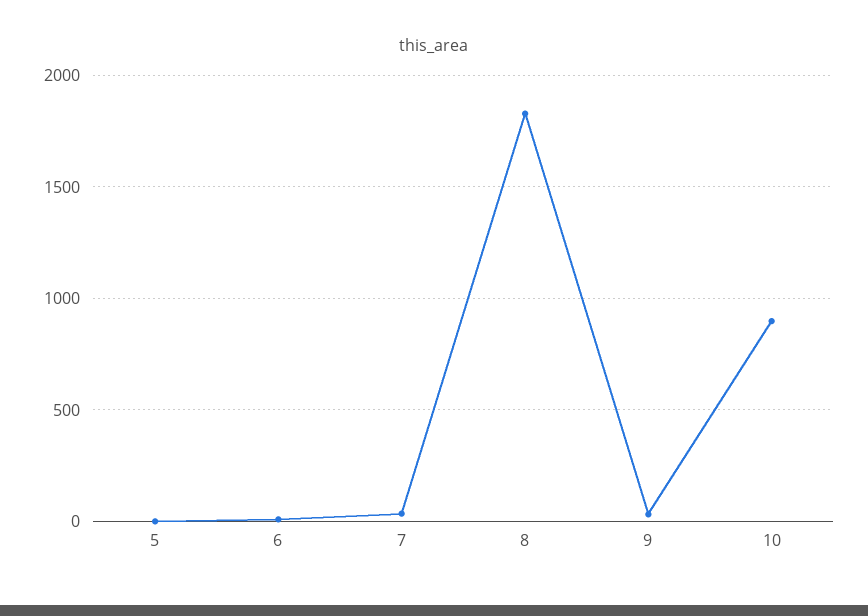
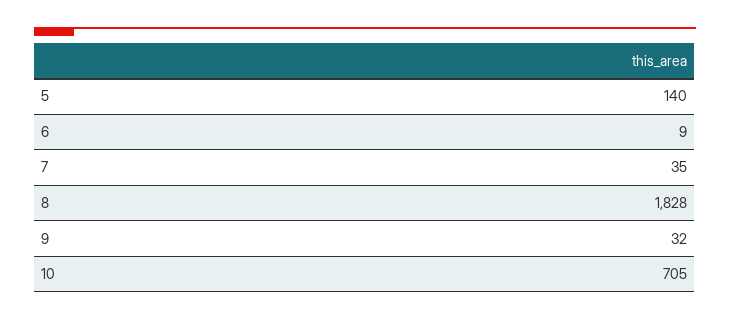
  {
-   "5": 0,
+   "5": 140,
    "6": 9,
    "7": 35,
    "8": 1828,
    "9": 32,
-   "10": 900
+   "10": 705
  }

